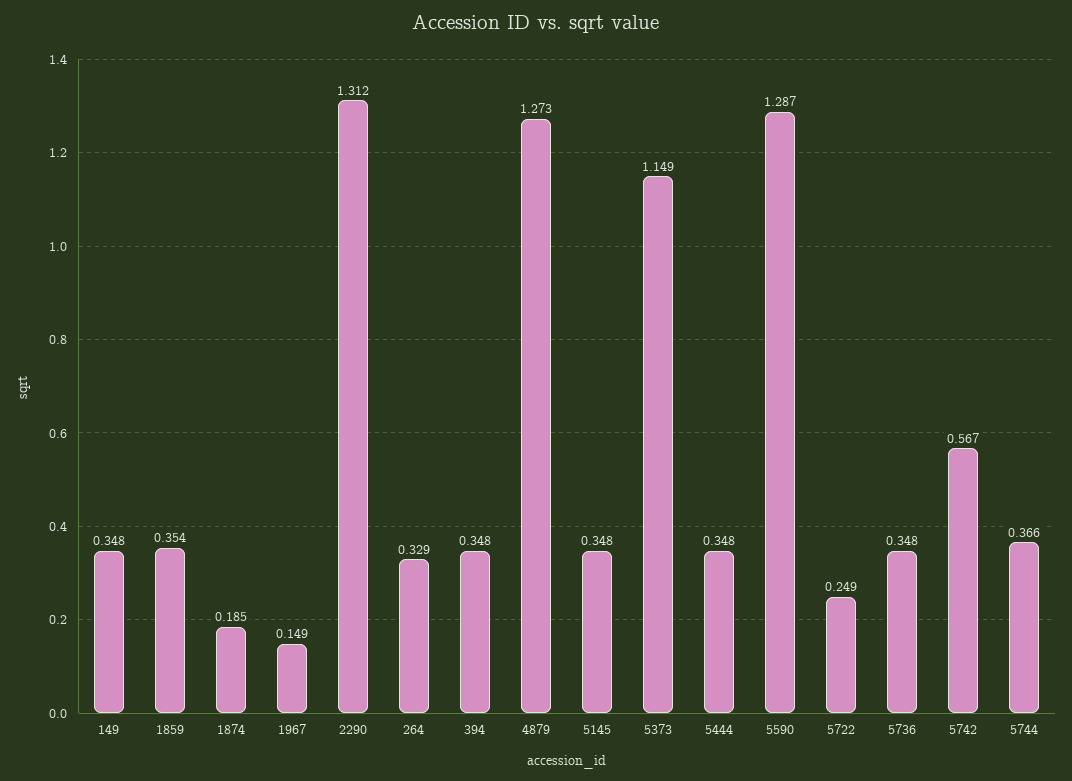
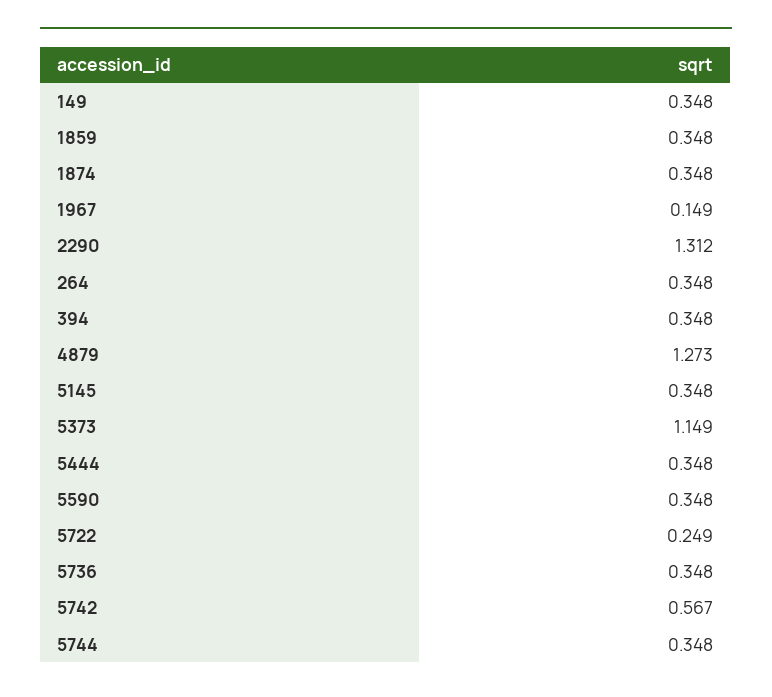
  {
    "149": 0.348,
-   "1859": 0.354,
+   "1859": 0.348,
-   "1874": 0.185,
+   "1874": 0.348,
    "1967": 0.149,
    "2290": 1.312,
-   "264": 0.329,
+   "264": 0.348,
    "394": 0.348,
    "4879": 1.273,
    "5145": 0.348,
    "5373": 1.149,
    "5444": 0.348,
-   "5590": 1.287,
+   "5590": 0.348,
    "5722": 0.249,
    "5736": 0.348,
    "5742": 0.567,
-   "5744": 0.366
+   "5744": 0.348
  }

